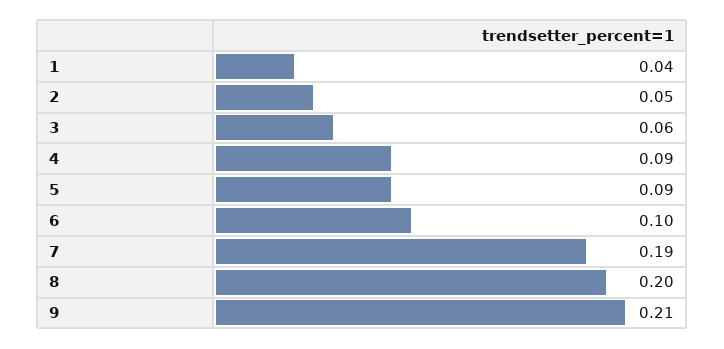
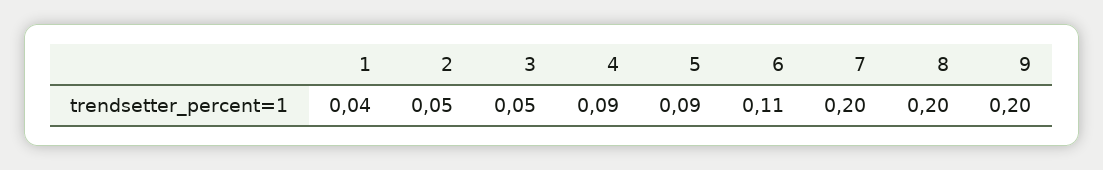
  {
    "1": 0.04,
    "2": 0.05,
-   "3": 0.06,
+   "3": 0.05,
    "4": 0.09,
    "5": 0.09,
-   "6": 0.1,
+   "6": 0.11,
-   "7": 0.19,
+   "7": 0.2,
    "8": 0.2,
-   "9": 0.21
+   "9": 0.2
  }

